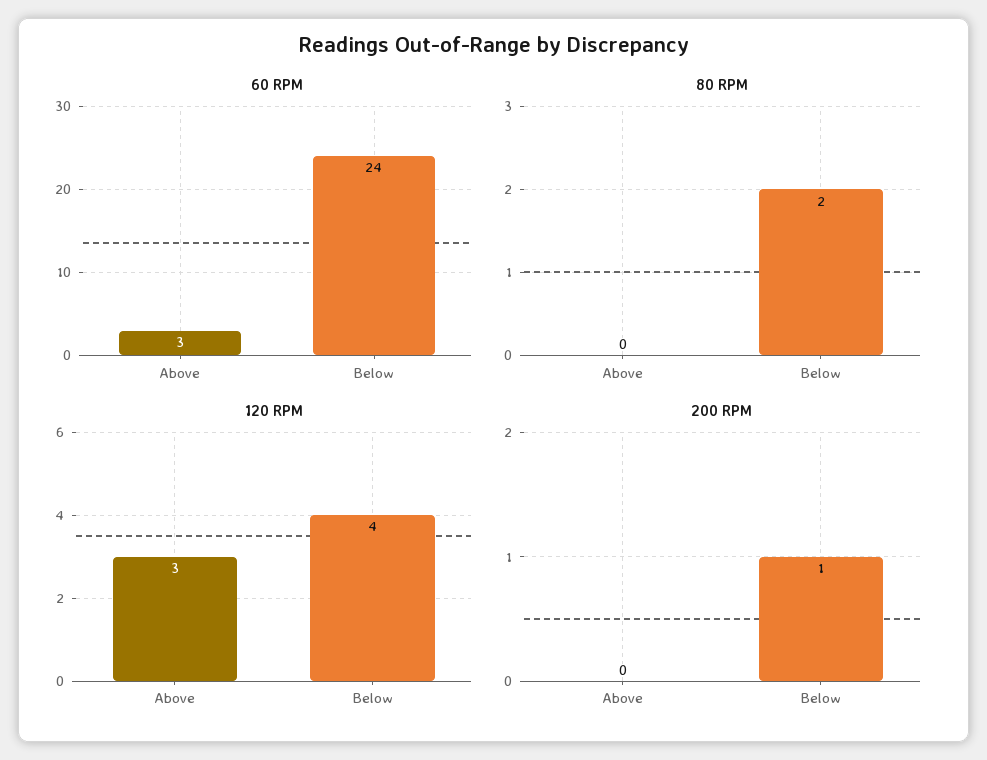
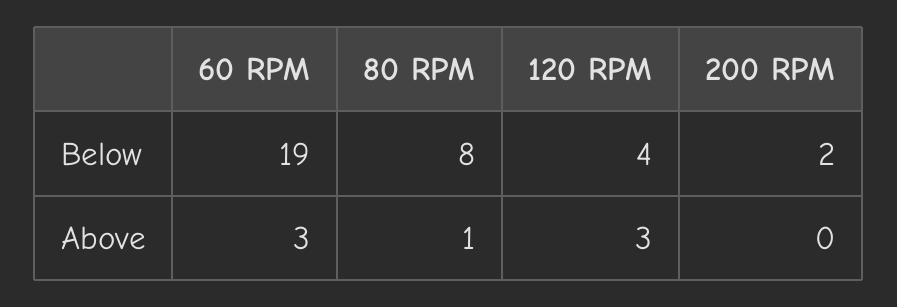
  {
    "60 RPM": {
      "Above": 3,
-     "Below": 24
+     "Below": 19
    },
    "80 RPM": {
-     "Above": 0,
+     "Above": 1,
-     "Below": 2
+     "Below": 8
    },
    "120 RPM": {
      "Above": 3,
      "Below": 4
    },
    "200 RPM": {
      "Above": 0,
-     "Below": 1
+     "Below": 2
    }
  }

